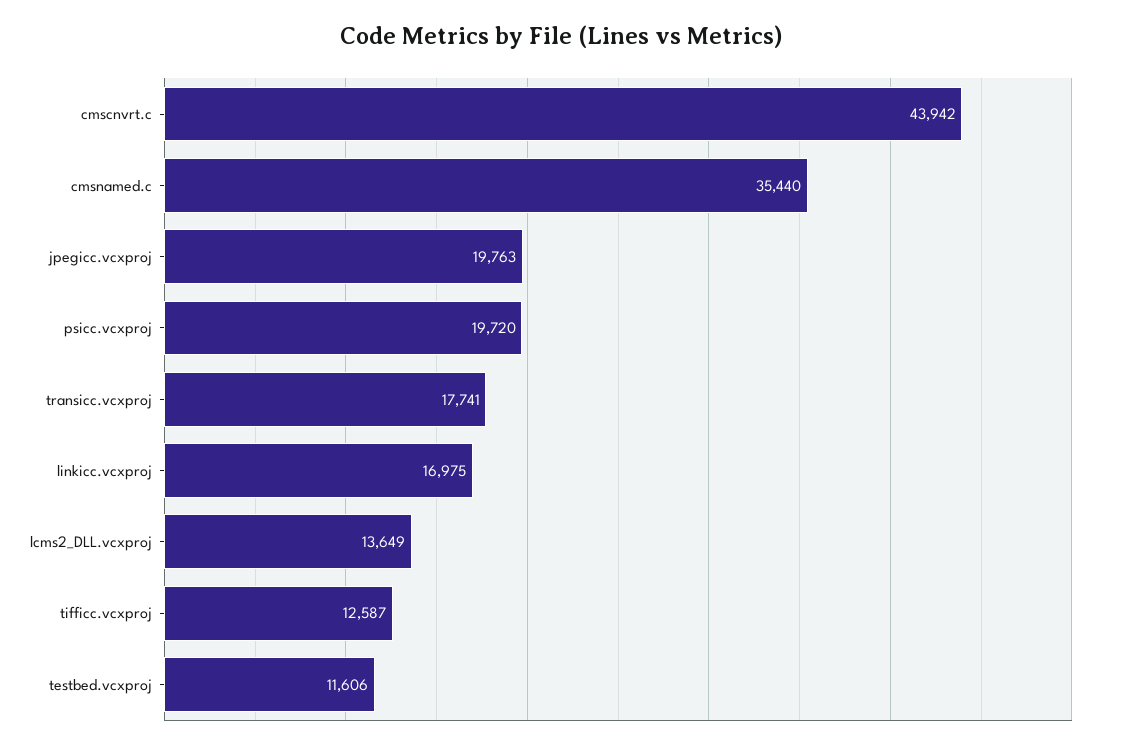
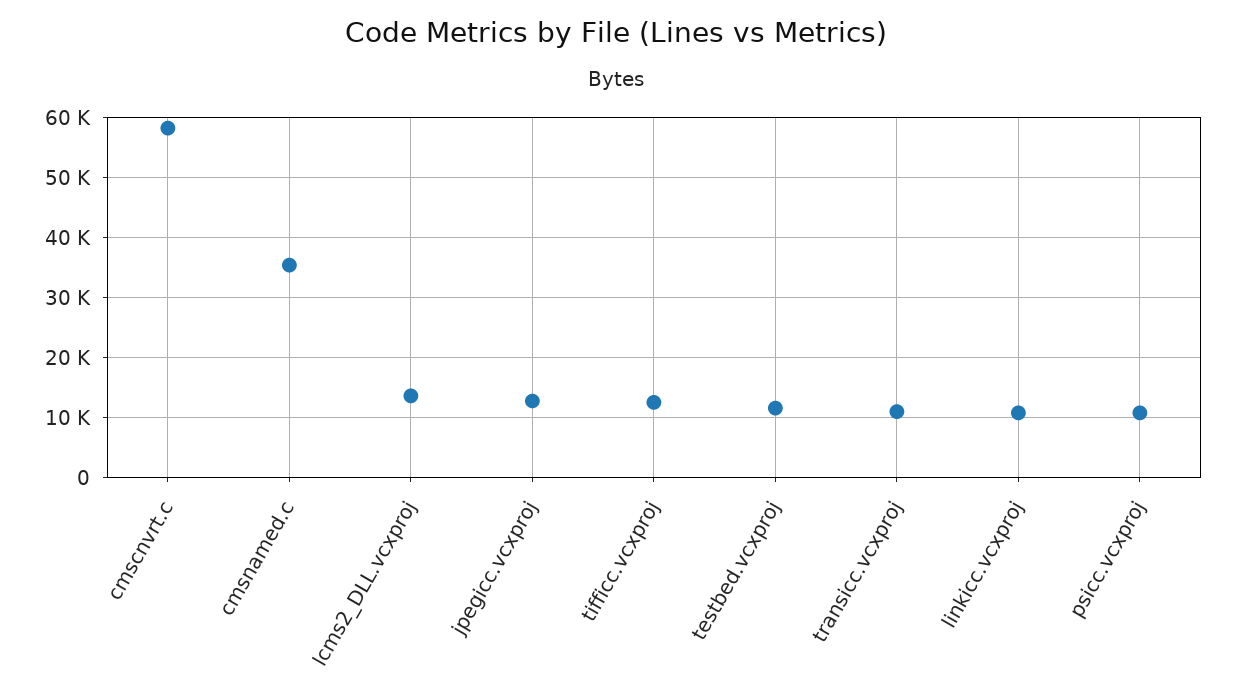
  {
-   "cmscnvrt.c": 43942,
+   "cmscnvrt.c": 58000,
    "cmsnamed.c": 35440,
-   "jpegicc.vcxproj": 19763,
+   "jpegicc.vcxproj": 13000,
-   "psicc.vcxproj": 19720,
+   "psicc.vcxproj": 11000,
-   "transicc.vcxproj": 17741,
+   "transicc.vcxproj": 11000,
-   "linkicc.vcxproj": 16975,
+   "linkicc.vcxproj": 11000,
    "lcms2_DLL.vcxproj": 13649,
    "tifficc.vcxproj": 12587,
    "testbed.vcxproj": 11606
  }

